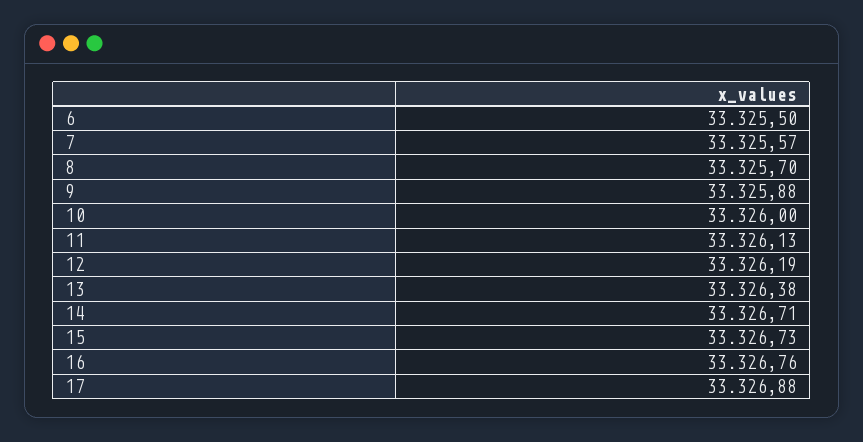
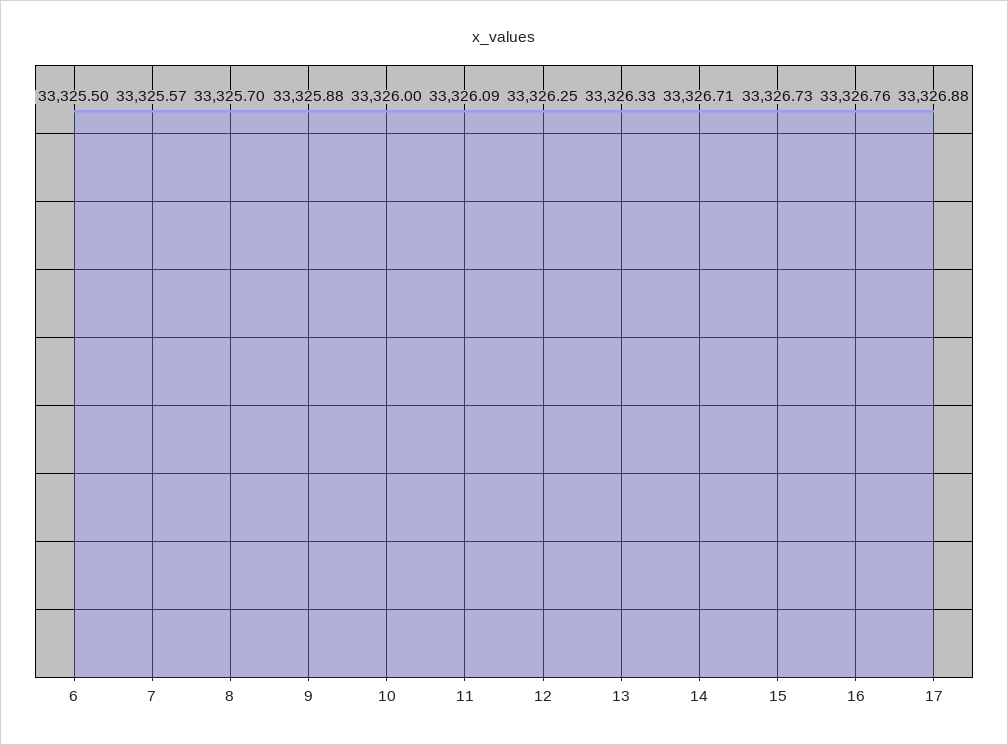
  {
    "6": 33325.5,
    "7": 33325.57,
    "8": 33325.7,
    "9": 33325.88,
    "10": 33326,
-   "11": 33326.13,
+   "11": 33326.09,
-   "12": 33326.19,
+   "12": 33326.25,
-   "13": 33326.38,
+   "13": 33326.33,
    "14": 33326.71,
    "15": 33326.73,
    "16": 33326.76,
    "17": 33326.88
  }

